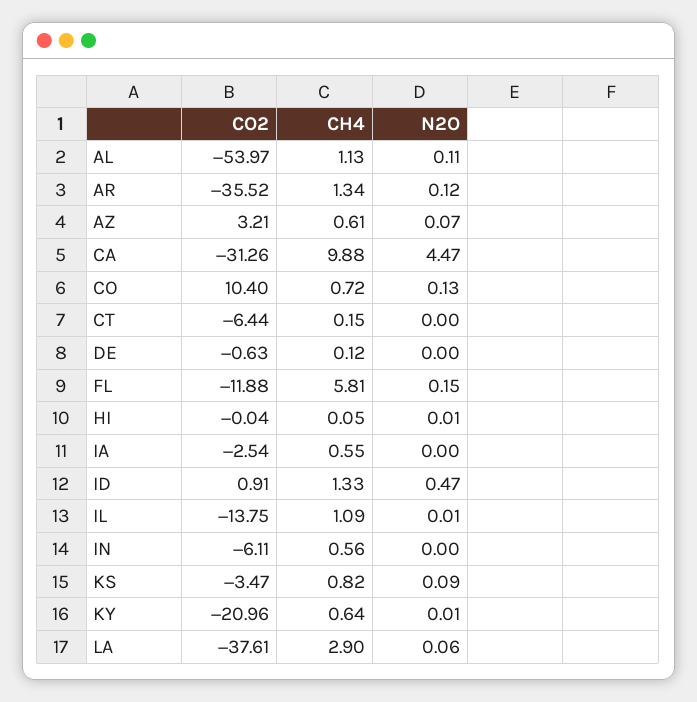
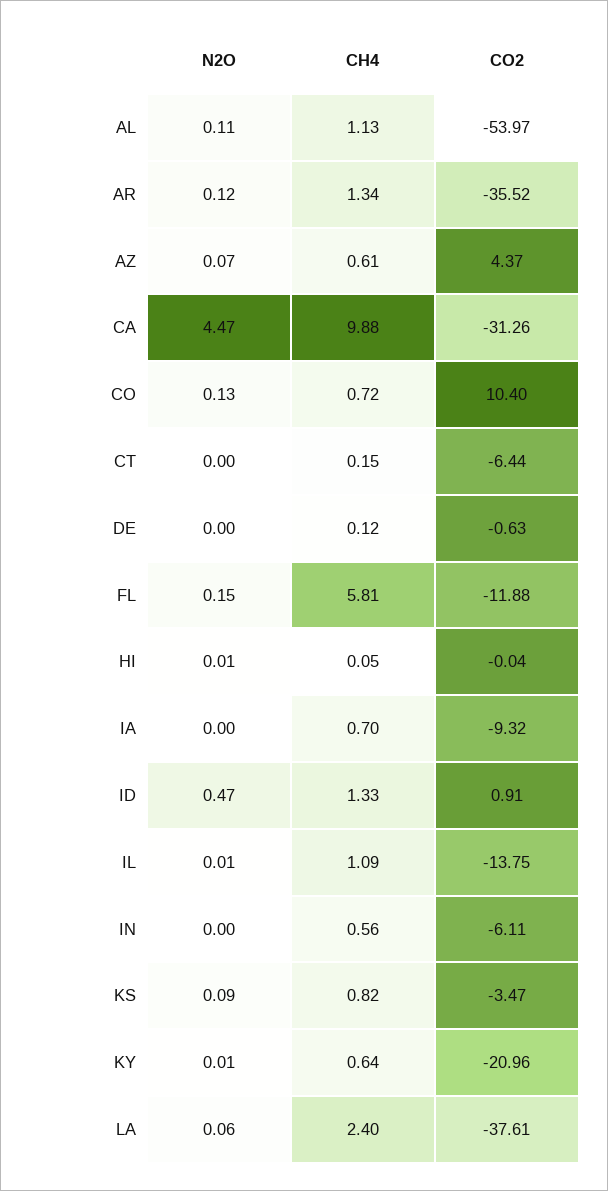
  {
    "CO2": {
      "AL": -53.97,
      "AR": -35.52,
-     "AZ": 3.21,
+     "AZ": 4.37,
      "CA": -31.26,
      "CO": 10.4,
      "CT": -6.44,
      "DE": -0.63,
      "FL": -11.88,
      "HI": -0.04,
-     "IA": -2.54,
+     "IA": -9.32,
      "ID": 0.91,
      "IL": -13.75,
      "IN": -6.11,
      "KS": -3.47,
      "KY": -20.96,
      "LA": -37.61
    },
    "CH4": {
      "AL": 1.13,
      "AR": 1.34,
      "AZ": 0.61,
      "CA": 9.88,
      "CO": 0.72,
      "CT": 0.15,
      "DE": 0.12,
      "FL": 5.81,
      "HI": 0.05,
-     "IA": 0.55,
+     "IA": 0.7,
      "ID": 1.33,
      "IL": 1.09,
      "IN": 0.56,
      "KS": 0.82,
      "KY": 0.64,
-     "LA": 2.9
+     "LA": 2.4
    },
    "N2O": {
      "AL": 0.11,
      "AR": 0.12,
      "AZ": 0.07,
      "CA": 4.47,
      "CO": 0.13,
      "CT": 0,
      "DE": 0,
      "FL": 0.15,
      "HI": 0.01,
      "IA": 0,
      "ID": 0.47,
      "IL": 0.01,
      "IN": 0,
      "KS": 0.09,
      "KY": 0.01,
      "LA": 0.06
    }
  }

